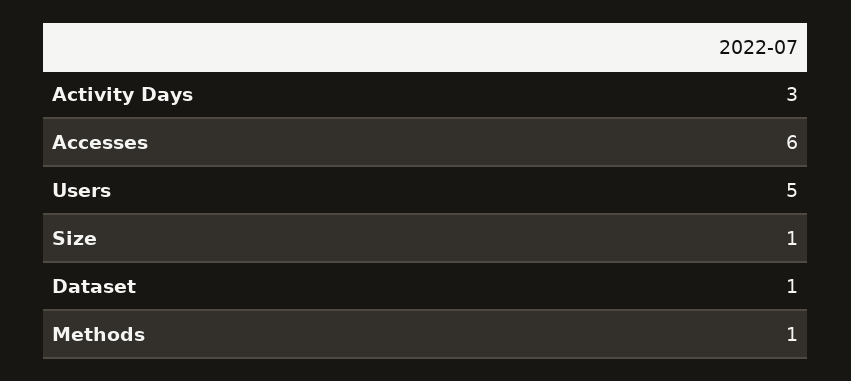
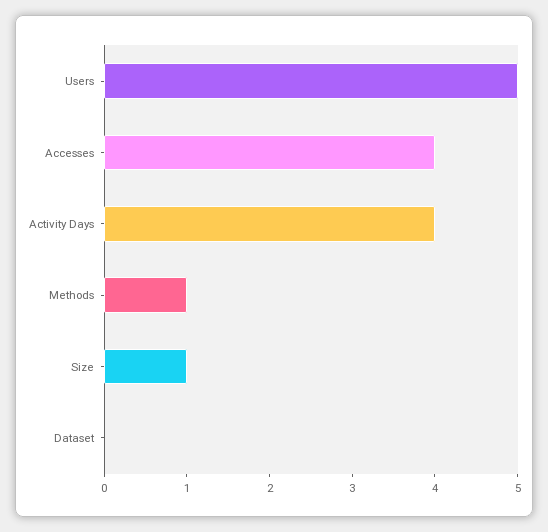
  {
-   "Activity Days": 3,
+   "Activity Days": 4,
-   "Accesses": 6,
+   "Accesses": 4,
    "Users": 5,
    "Size": 1,
-   "Dataset": 1,
+   "Dataset": 0,
    "Methods": 1
  }

